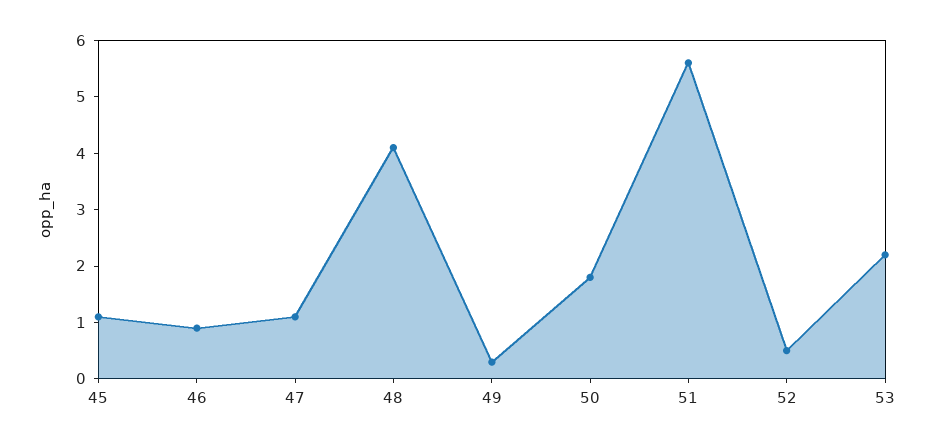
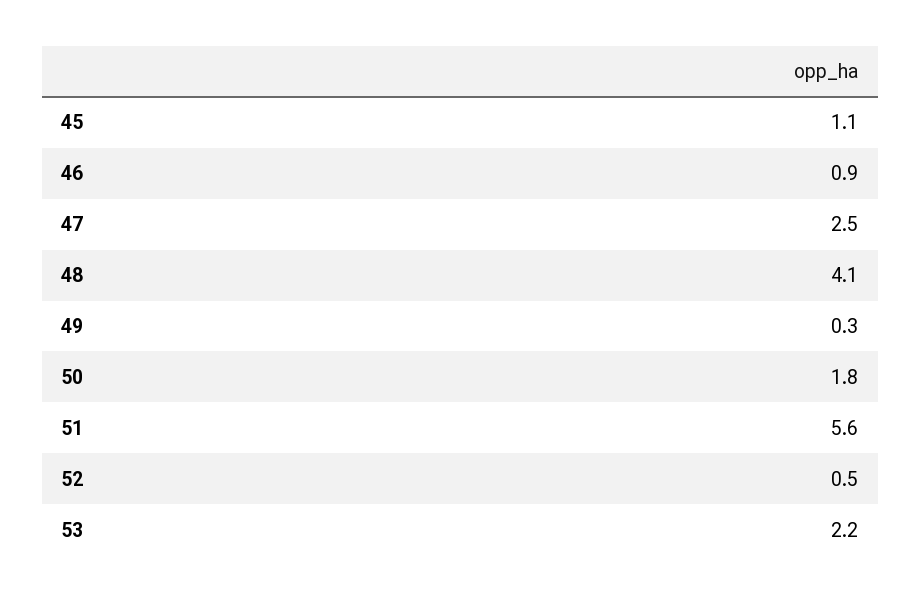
  {
    "45": 1.1,
    "46": 0.9,
-   "47": 1,
+   "47": 2.5,
    "48": 4.1,
    "49": 0.3,
    "50": 1.8,
    "51": 5.6,
    "52": 0.5,
    "53": 2.2
  }

